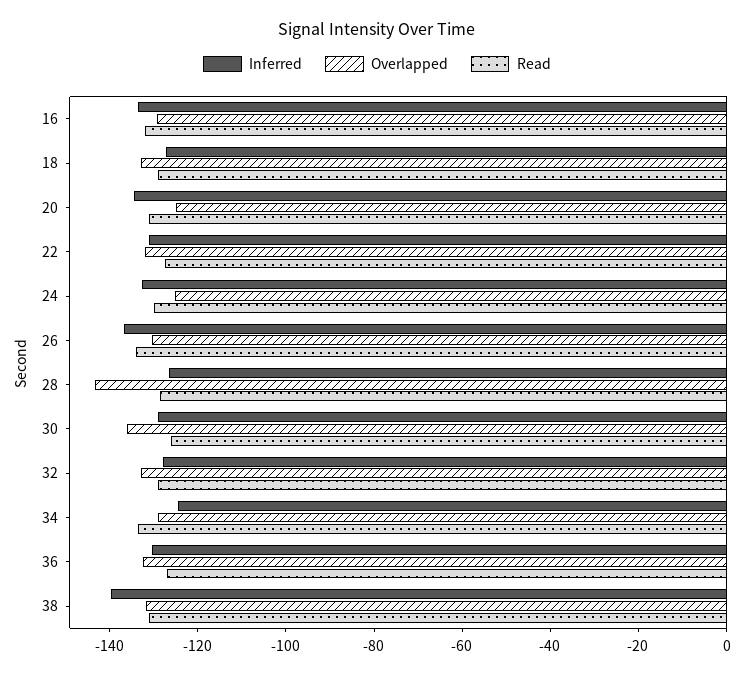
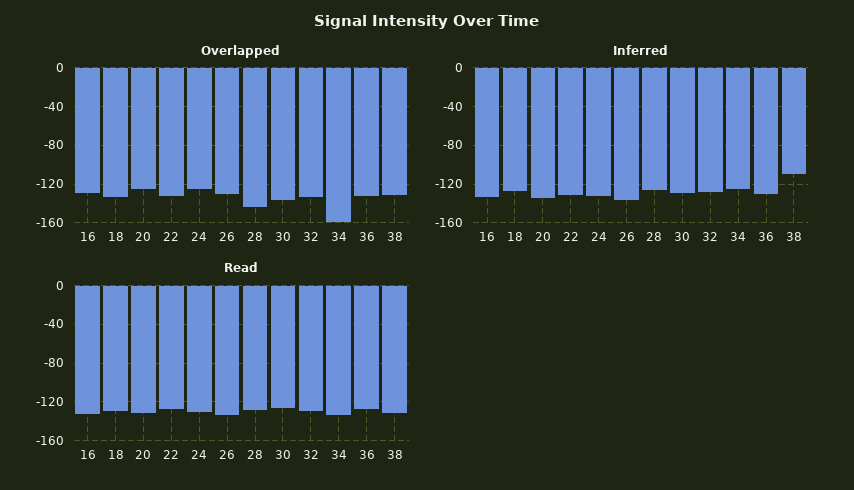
  {
    "Inferred": {
      "16": -135,
      "18": -125,
      "20": -135,
      "22": -130,
      "24": -135,
      "26": -135,
      "28": -125,
      "30": -130,
      "32": -130,
      "34": -125,
      "36": -130,
-     "38": -140
+     "38": -110
    },
    "Overlapped": {
      "16": -130,
      "18": -135,
      "20": -125,
      "22": -130,
      "24": -125,
      "26": -130,
      "28": -145,
      "30": -135,
      "32": -135,
-     "34": -130,
+     "34": -160,
      "36": -135,
      "38": -130
    },
    "Read": {
      "16": -130,
      "18": -130,
      "20": -130,
      "22": -130,
      "24": -130,
      "26": -135,
      "28": -130,
      "30": -125,
      "32": -130,
      "34": -135,
      "36": -125,
      "38": -130
    }
  }

